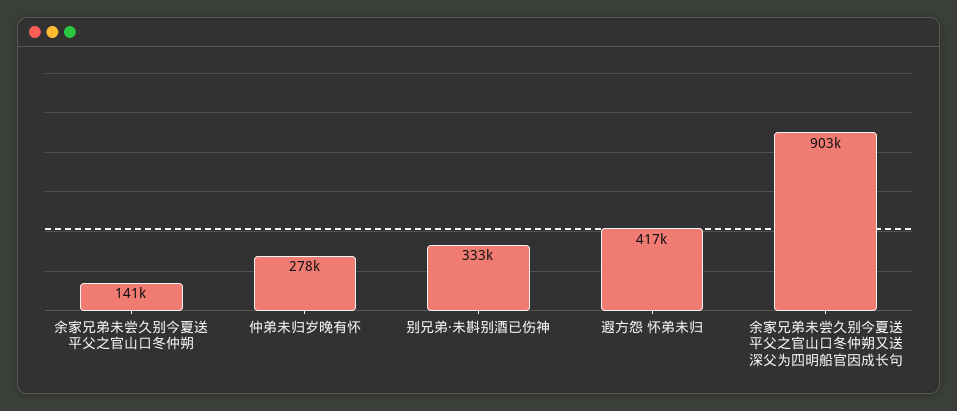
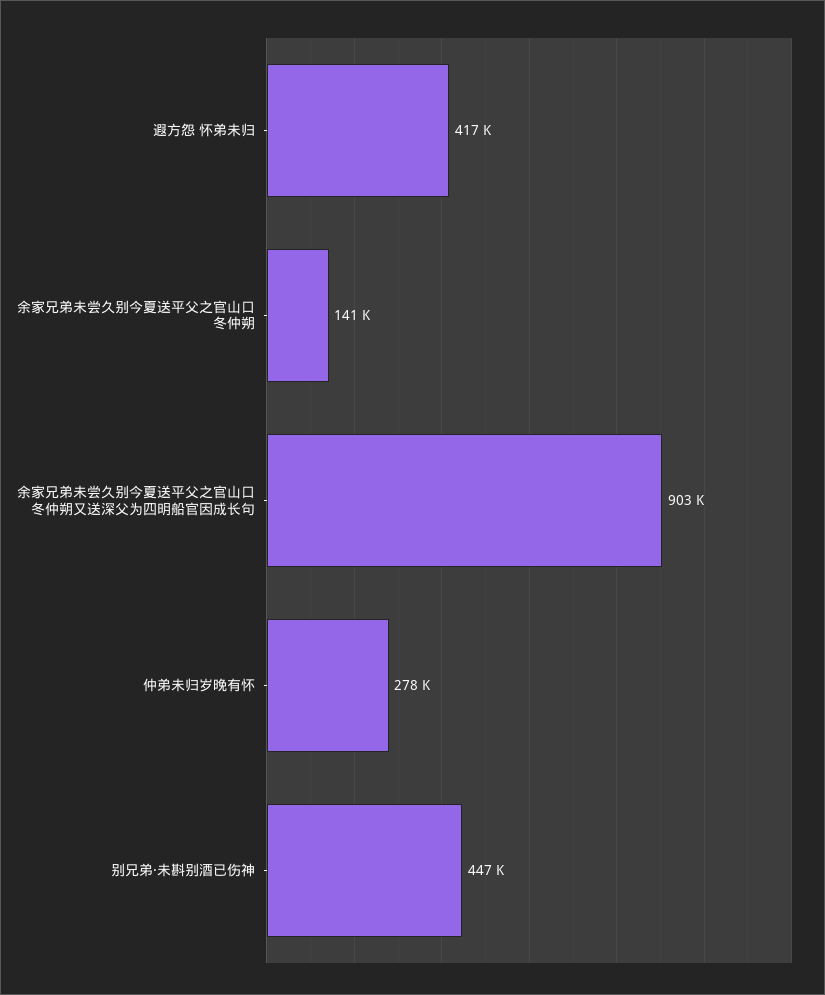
  {
    "余家兄弟未尝久别今夏送平父之官山口冬仲朔": 141000,
    "仲弟未归岁晚有怀": 278000,
-   "别兄弟·未斟别酒已伤神": 333000,
+   "别兄弟·未斟别酒已伤神": 447000,
    "遐方怨 怀弟未归": 417000,
    "余家兄弟未尝久别今夏送平父之官山口冬仲朔又送深父为四明船官因成长句": 903000
  }

